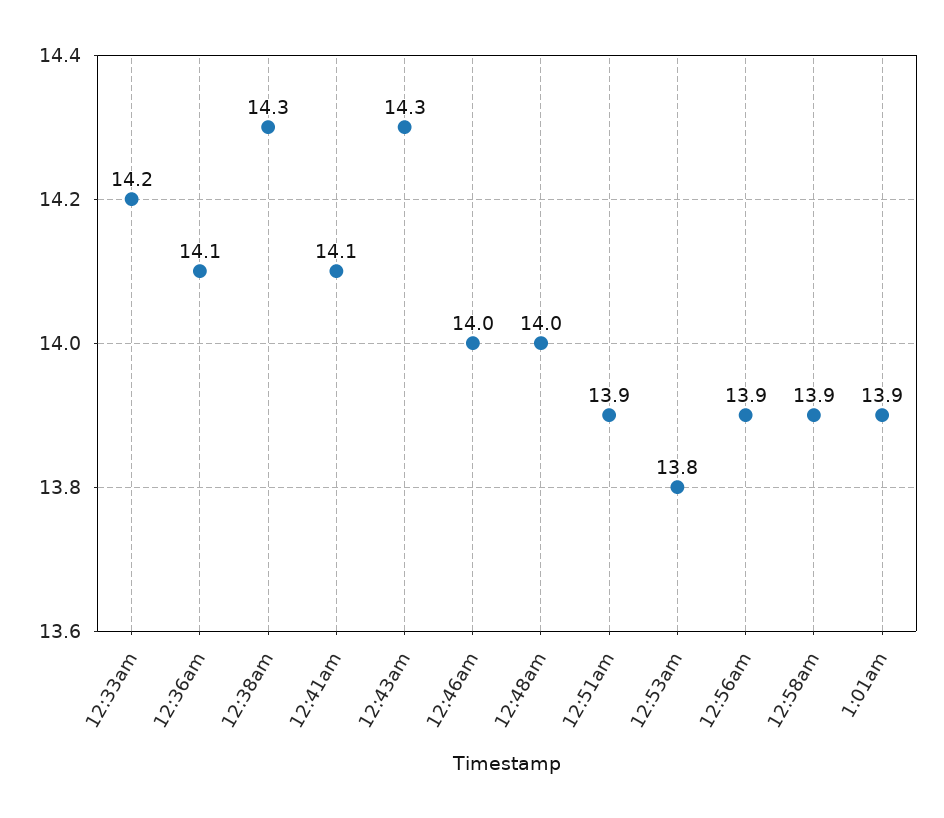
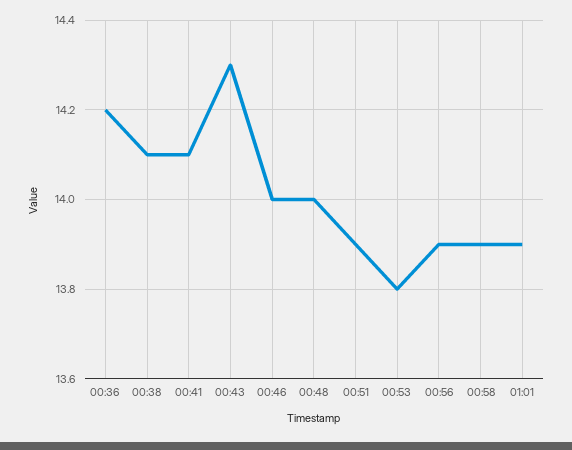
  {
-   "12:33am": 14.2,
-   "12:36am": 14.1,
+   "12:36am": 14.2,
-   "12:38am": 14.3,
+   "12:38am": 14.1,
    "12:41am": 14.1,
    "12:43am": 14.3,
    "12:46am": 14,
    "12:48am": 14,
    "12:51am": 13.9,
    "12:53am": 13.8,
    "12:56am": 13.9,
    "12:58am": 13.9,
    "1:01am": 13.9
  }

